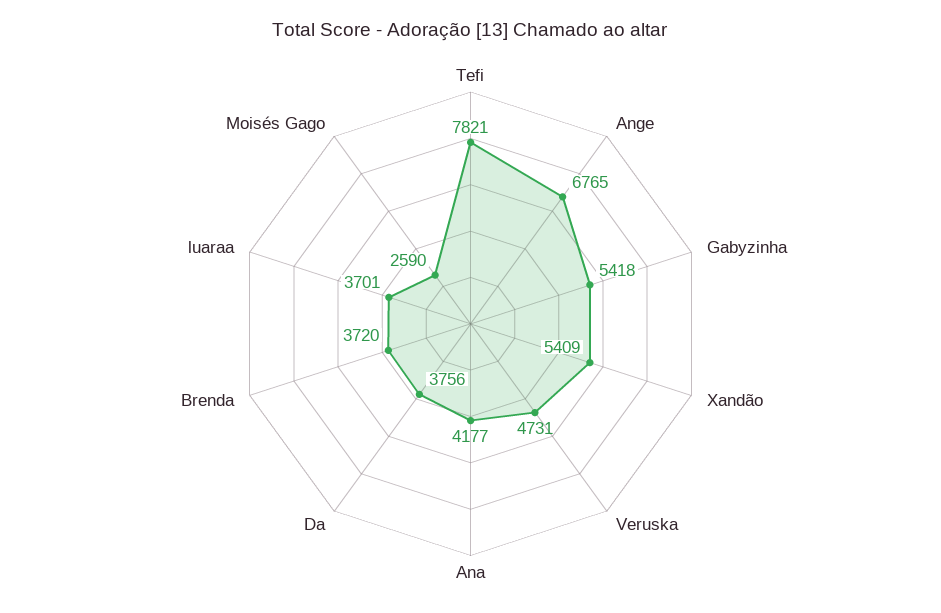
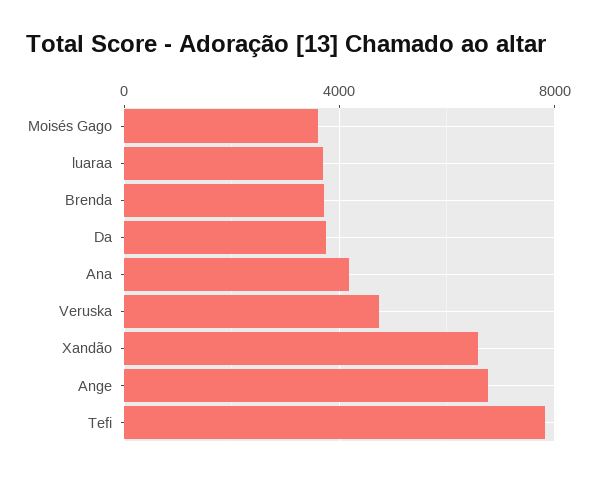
  {
    "Tefi": 7821,
    "Ange": 6765,
-   "Gabyzinha": 5418,
-   "Xandão": 5409,
+   "Xandão": 6500,
    "Veruska": 4731,
    "Ana": 4177,
    "Da": 3756,
    "Brenda": 3720,
    "luaraa": 3701,
-   "Moisés Gago": 2590
+   "Moisés Gago": 3500
  }

